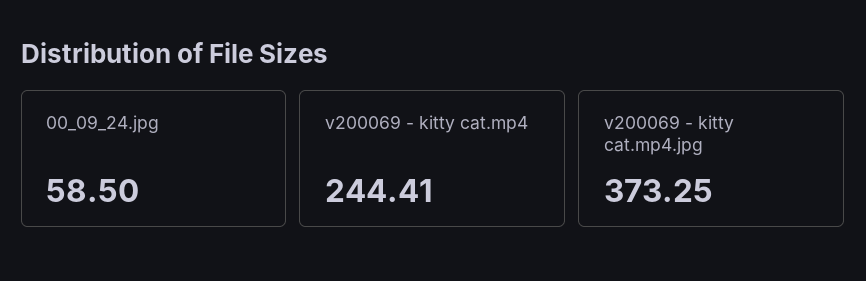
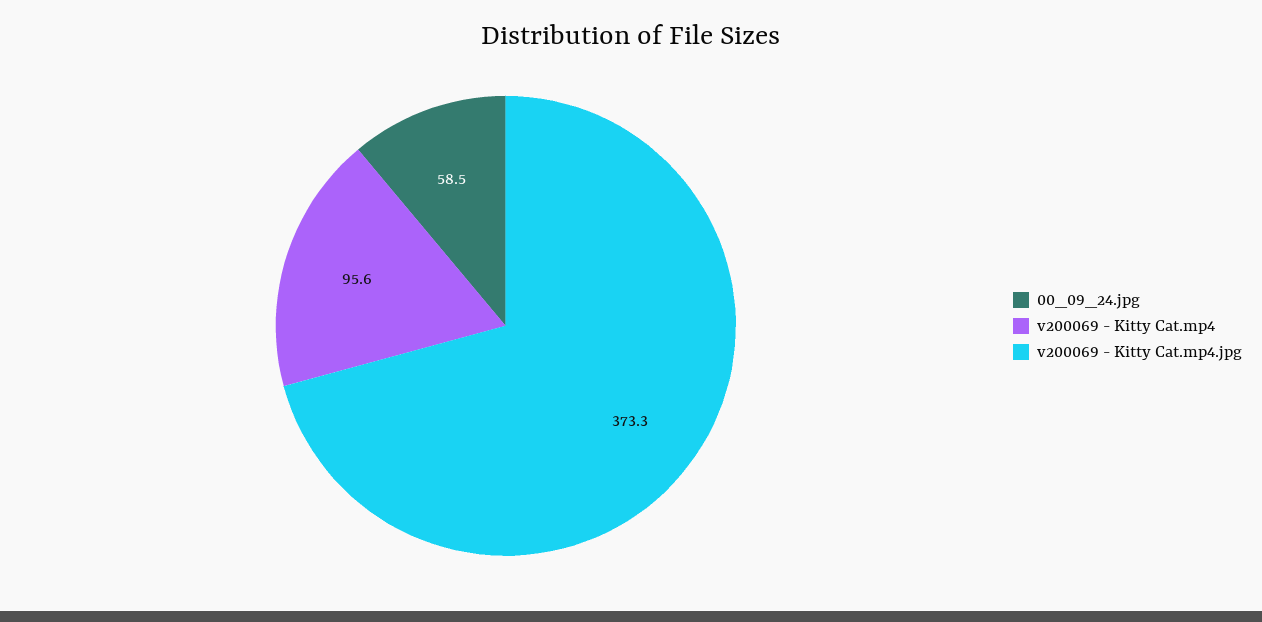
  {
    "00_09_24.jpg": 58.5,
-   "v200069 - kitty cat.mp4": 244.41,
+   "v200069 - kitty cat.mp4": 95.6,
    "v200069 - kitty cat.mp4.jpg": 373.25
  }

